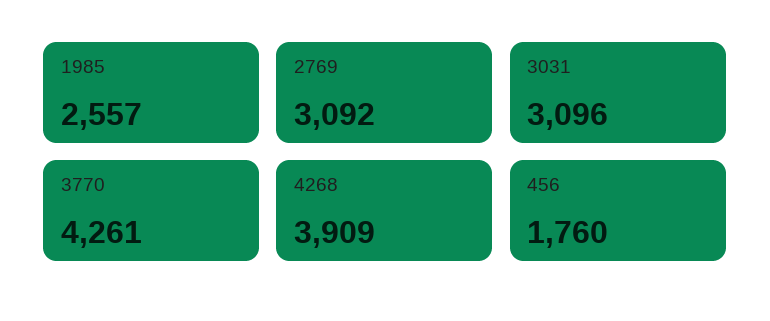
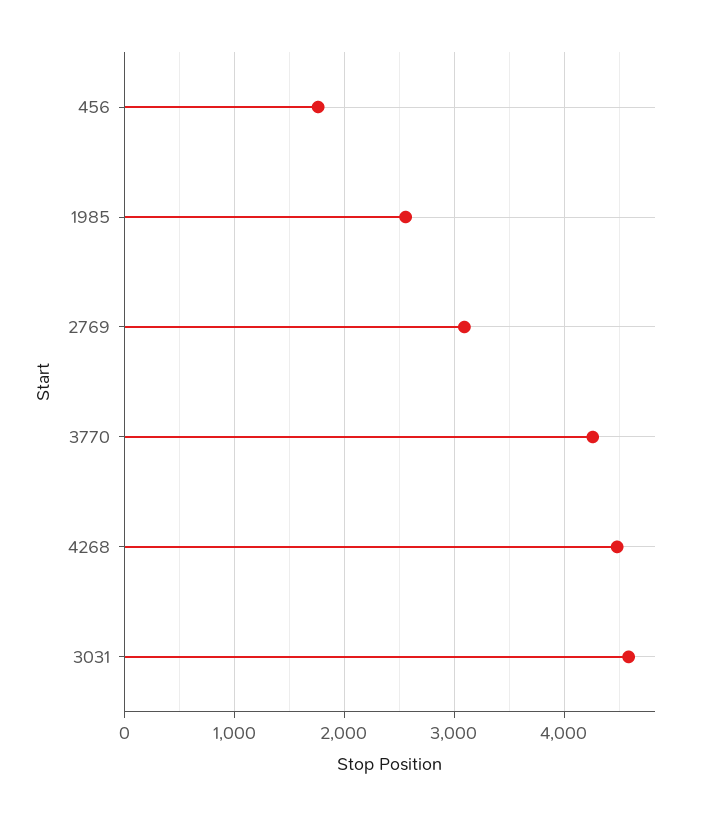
  {
    "1985": 2557,
    "2769": 3092,
-   "3031": 3096,
+   "3031": 4600,
    "3770": 4261,
-   "4268": 3909,
+   "4268": 4500,
    "456": 1760
  }

